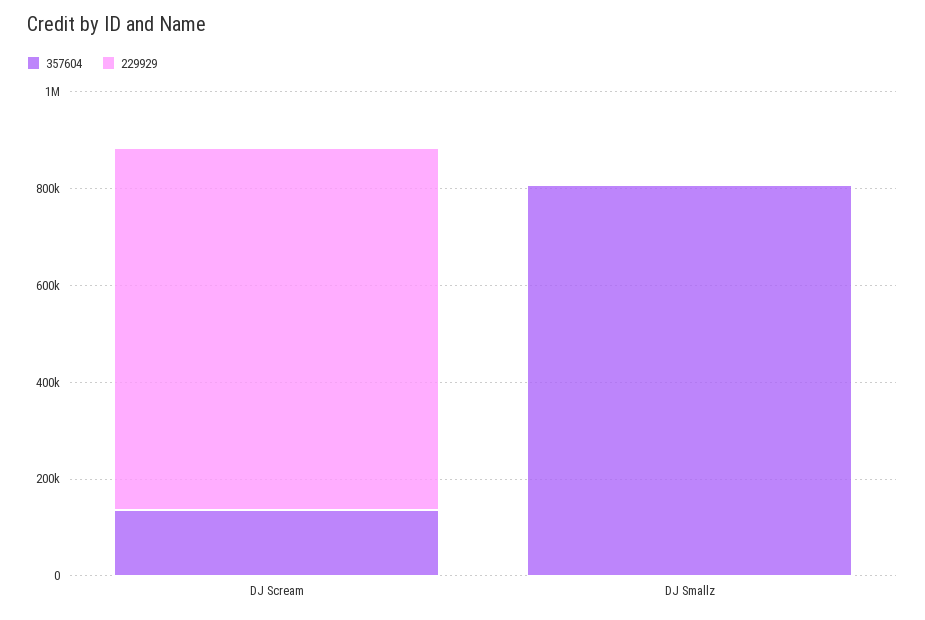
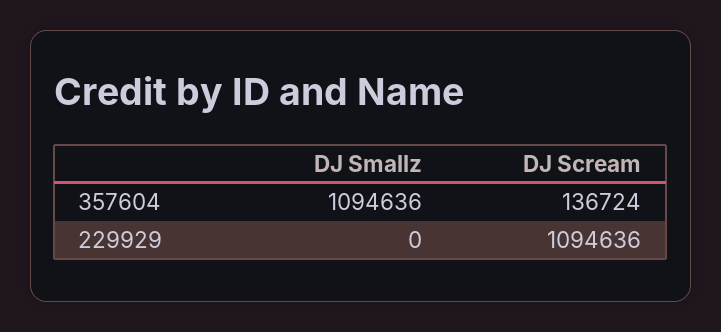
  {
    "357604": {
      "DJ Scream": 136724,
-     "DJ Smallz": 800000
+     "DJ Smallz": 1094636
    },
    "229929": {
-     "DJ Scream": 750000,
+     "DJ Scream": 1094636,
      "DJ Smallz": 0
    }
  }

